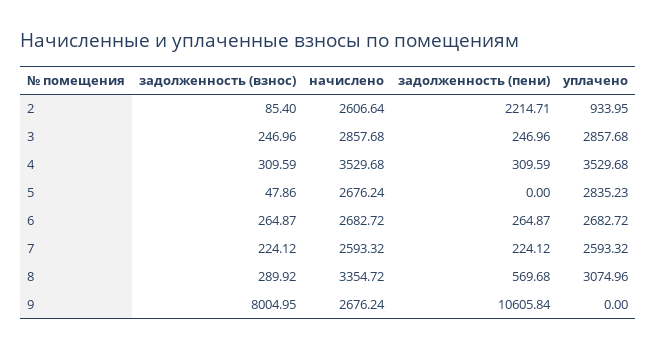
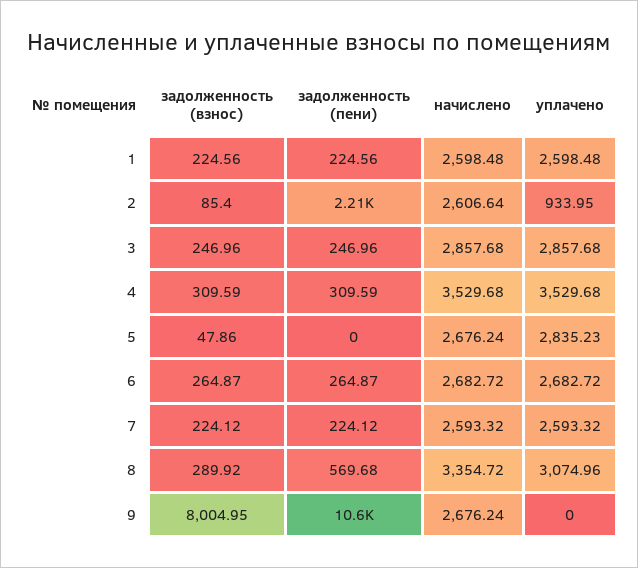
  {
    "задолженность (взнос)": {
      "2": 85.4,
      "3": 246.96,
      "4": 309.59,
      "5": 47.86,
      "6": 264.87,
      "7": 224.12,
      "8": 289.92,
-     "9": 8004.95
+     "9": 8004.95,
+     "1": 224.56
    },
    "начислено": {
      "2": 2606.64,
      "3": 2857.68,
      "4": 3529.68,
      "5": 2676.24,
      "6": 2682.72,
      "7": 2593.32,
      "8": 3354.72,
-     "9": 2676.24
+     "9": 2676.24,
+     "1": 2598.48
    },
    "задолженность (пени)": {
      "2": 2214.71,
      "3": 246.96,
      "4": 309.59,
      "5": 0,
      "6": 264.87,
      "7": 224.12,
      "8": 569.68,
-     "9": 10605.84
+     "9": 10605.84,
+     "1": 224.56
    },
    "уплачено": {
      "2": 933.95,
      "3": 2857.68,
      "4": 3529.68,
      "5": 2835.23,
      "6": 2682.72,
      "7": 2593.32,
      "8": 3074.96,
-     "9": 0
+     "9": 0,
+     "1": 2598.48
    }
  }

